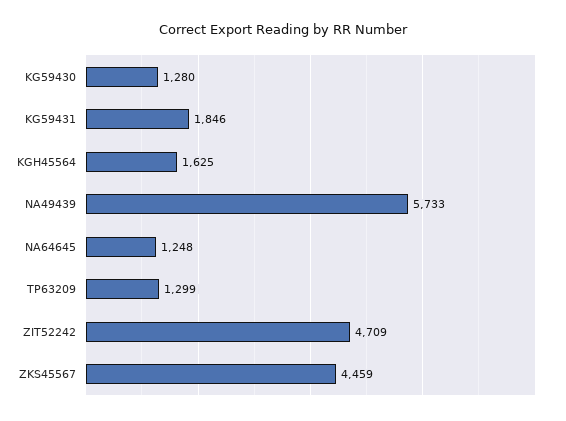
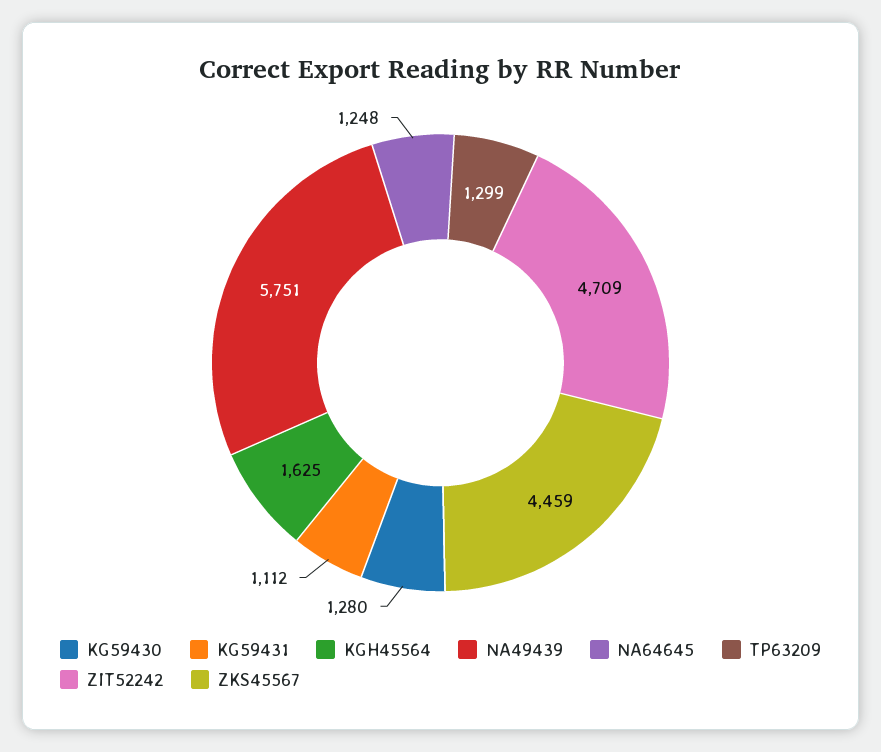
  {
    "KG59430": 1280,
-   "KG59431": 1846,
+   "KG59431": 1112,
    "KGH45564": 1625,
-   "NA49439": 5733,
+   "NA49439": 5751,
    "NA64645": 1248,
    "TP63209": 1299,
    "ZIT52242": 4709,
    "ZKS45567": 4459
  }

